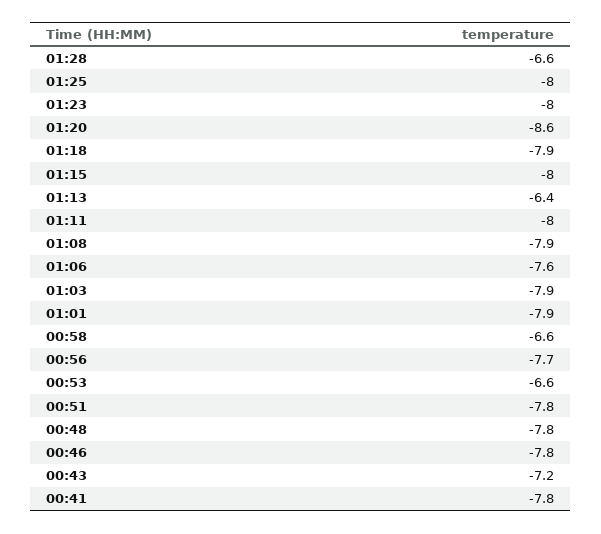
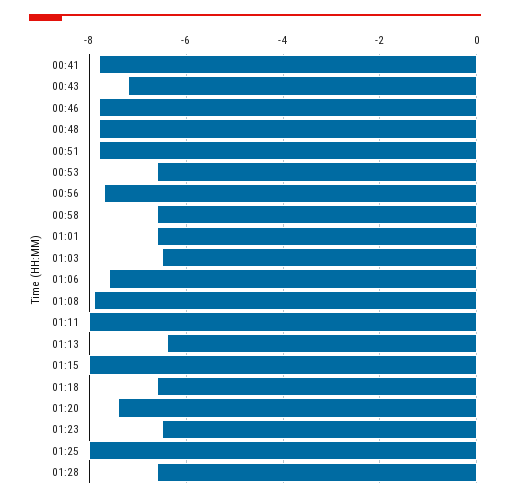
  {
    "01:28": -6.6,
    "01:25": -8,
-   "01:23": -8,
+   "01:23": -6.5,
-   "01:20": -8.6,
+   "01:20": -7.5,
-   "01:18": -7.9,
+   "01:18": -6.5,
    "01:15": -8,
    "01:13": -6.4,
    "01:11": -8,
    "01:08": -7.9,
    "01:06": -7.6,
-   "01:03": -7.9,
+   "01:03": -6.5,
-   "01:01": -7.9,
+   "01:01": -6.5,
    "00:58": -6.6,
    "00:56": -7.7,
    "00:53": -6.6,
    "00:51": -7.8,
    "00:48": -7.8,
    "00:46": -7.8,
    "00:43": -7.2,
    "00:41": -7.8
  }

